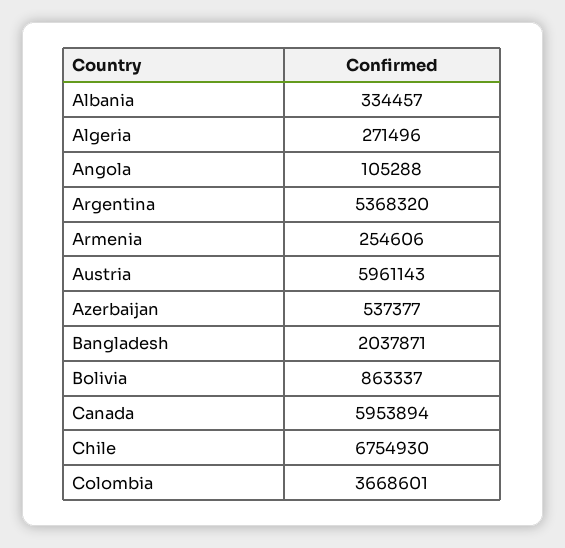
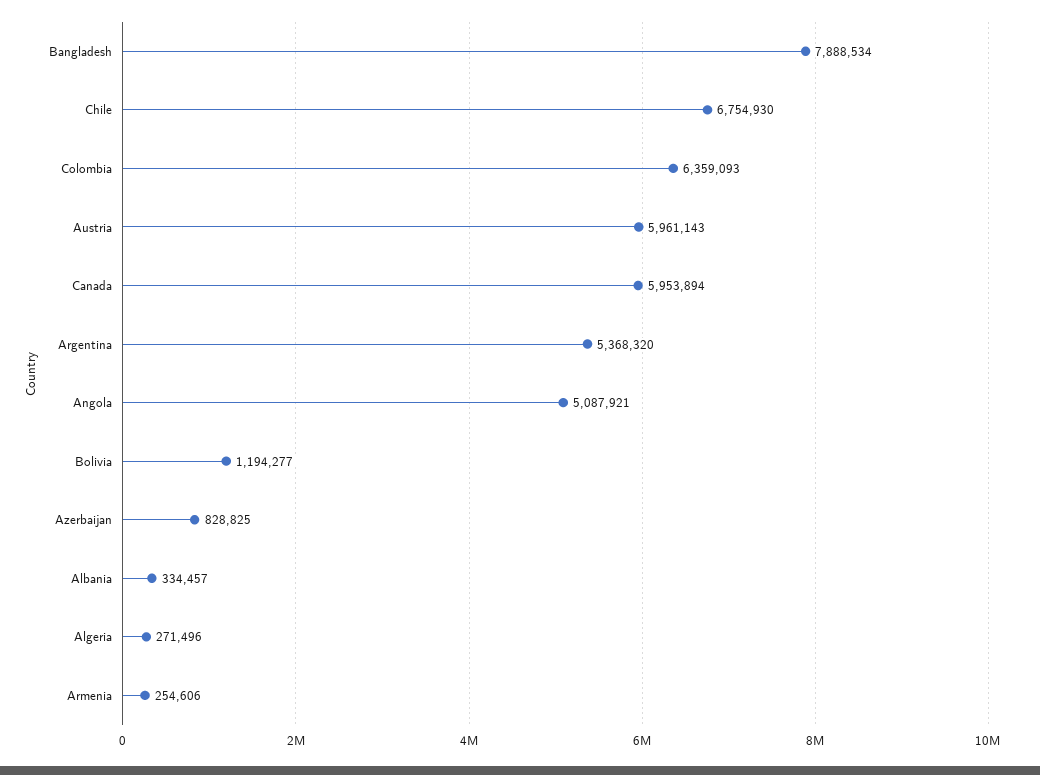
  {
    "Albania": 334457,
    "Algeria": 271496,
-   "Angola": 105288,
+   "Angola": 5087921,
    "Argentina": 5368320,
    "Armenia": 254606,
    "Austria": 5961143,
-   "Azerbaijan": 537377,
+   "Azerbaijan": 828825,
-   "Bangladesh": 2037871,
+   "Bangladesh": 7888534,
-   "Bolivia": 863337,
+   "Bolivia": 1194277,
    "Canada": 5953894,
    "Chile": 6754930,
-   "Colombia": 3668601
+   "Colombia": 6359093
  }

